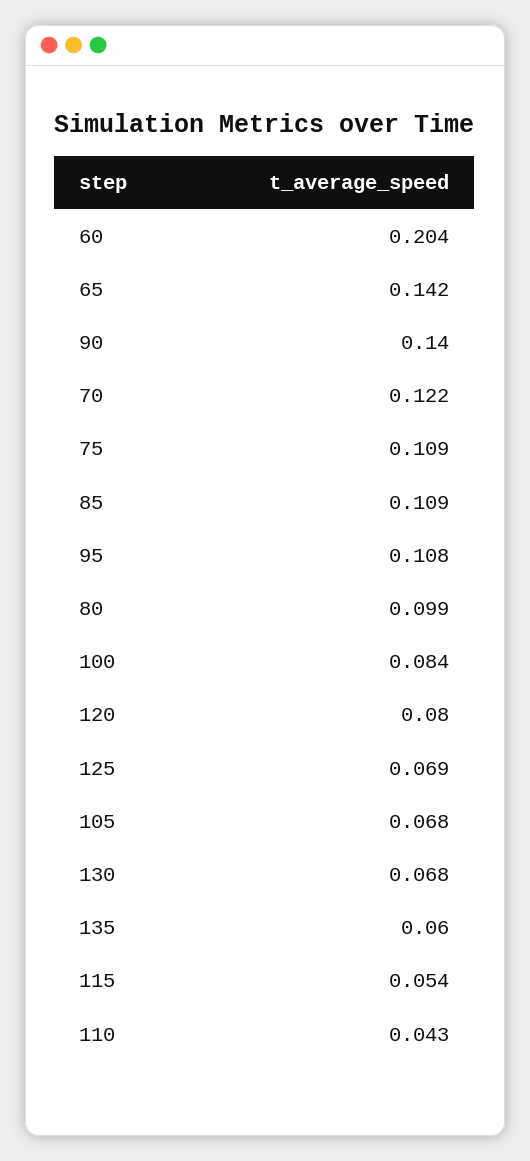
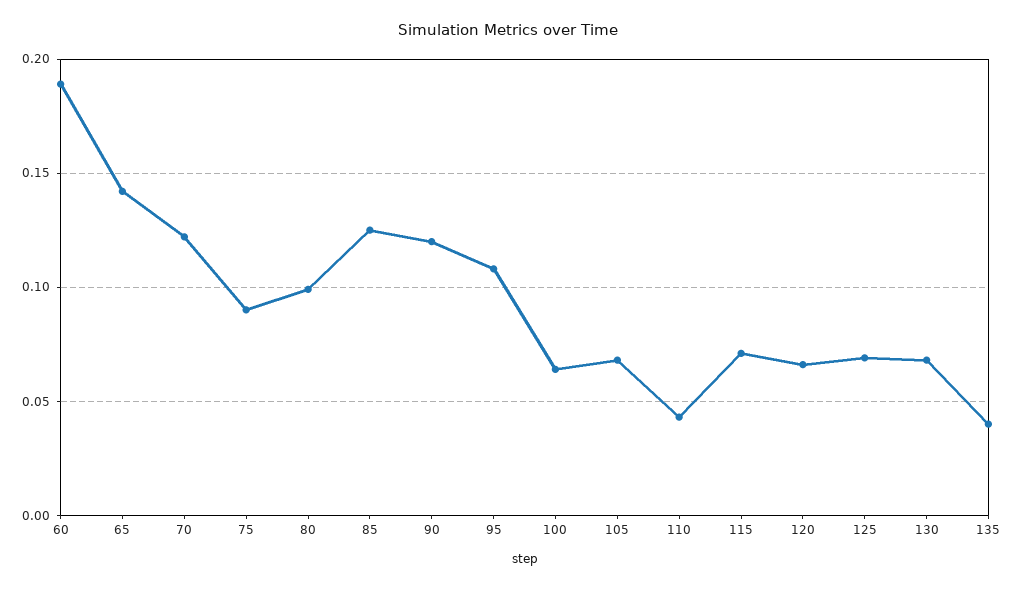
  {
-   "60": 0.204,
+   "60": 0.19,
    "65": 0.142,
-   "90": 0.14,
+   "90": 0.12,
    "70": 0.122,
-   "75": 0.109,
+   "75": 0.09,
-   "85": 0.109,
+   "85": 0.125,
    "95": 0.108,
    "80": 0.099,
-   "100": 0.084,
+   "100": 0.065,
-   "120": 0.08,
+   "120": 0.065,
    "125": 0.069,
    "105": 0.068,
    "130": 0.068,
-   "135": 0.06,
+   "135": 0.04,
-   "115": 0.054,
+   "115": 0.07,
    "110": 0.043
  }

